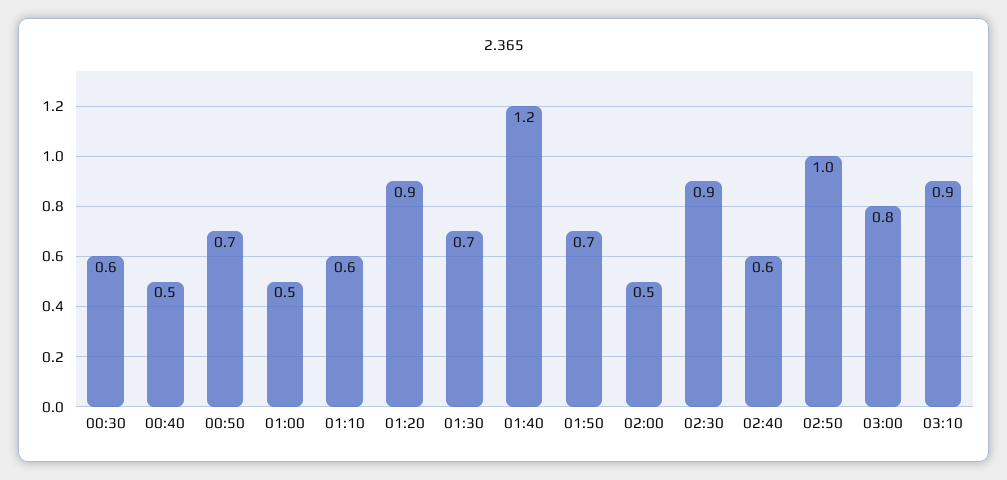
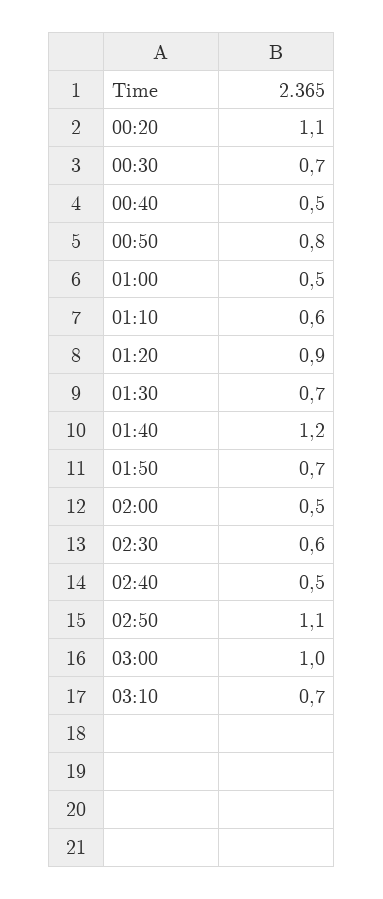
  {
-   "00:30": 0.6,
+   "00:30": 0.7,
    "00:40": 0.5,
-   "00:50": 0.7,
+   "00:50": 0.8,
    "01:00": 0.5,
    "01:10": 0.6,
    "01:20": 0.9,
    "01:30": 0.7,
    "01:40": 1.2,
    "01:50": 0.7,
    "02:00": 0.5,
-   "02:30": 0.9,
+   "02:30": 0.6,
-   "02:40": 0.6,
+   "02:40": 0.5,
-   "02:50": 1,
+   "02:50": 1.1,
-   "03:00": 0.8,
+   "03:00": 1,
-   "03:10": 0.9
+   "03:10": 0.7,
+   "00:20": 1.1
  }

